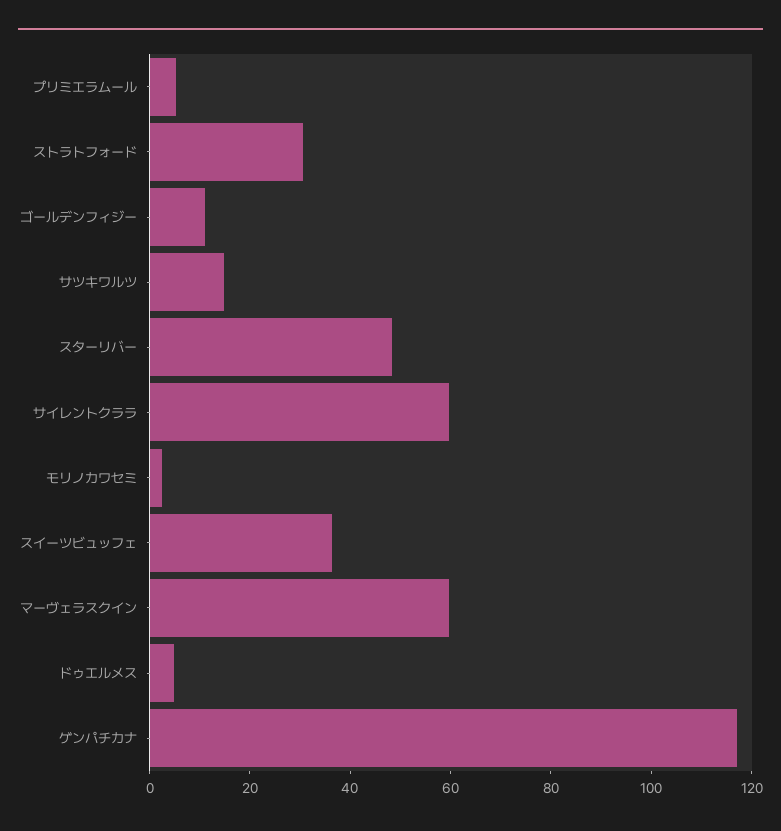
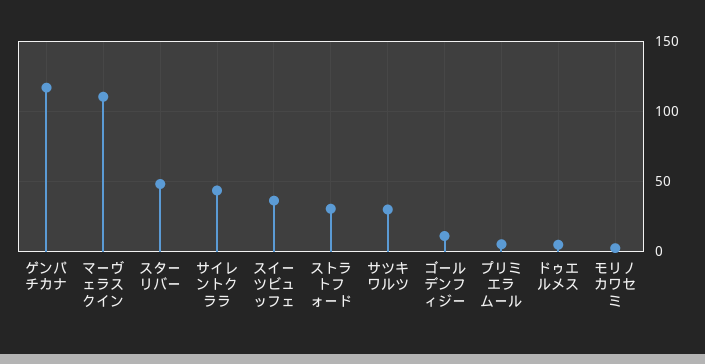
  {
    "プリミエラムール": 5,
    "ストラトフォード": 30,
    "ゴールデンフィジー": 10,
-   "サツキワルツ": 15,
+   "サツキワルツ": 30,
    "スターリバー": 50,
-   "サイレントクララ": 60,
+   "サイレントクララ": 45,
    "モリノカワセミ": 5,
    "スイーツビュッフェ": 35,
-   "マーヴェラスクイン": 60,
+   "マーヴェラスクイン": 110,
    "ドゥエルメス": 5,
    "ゲンパチカナ": 115
  }

